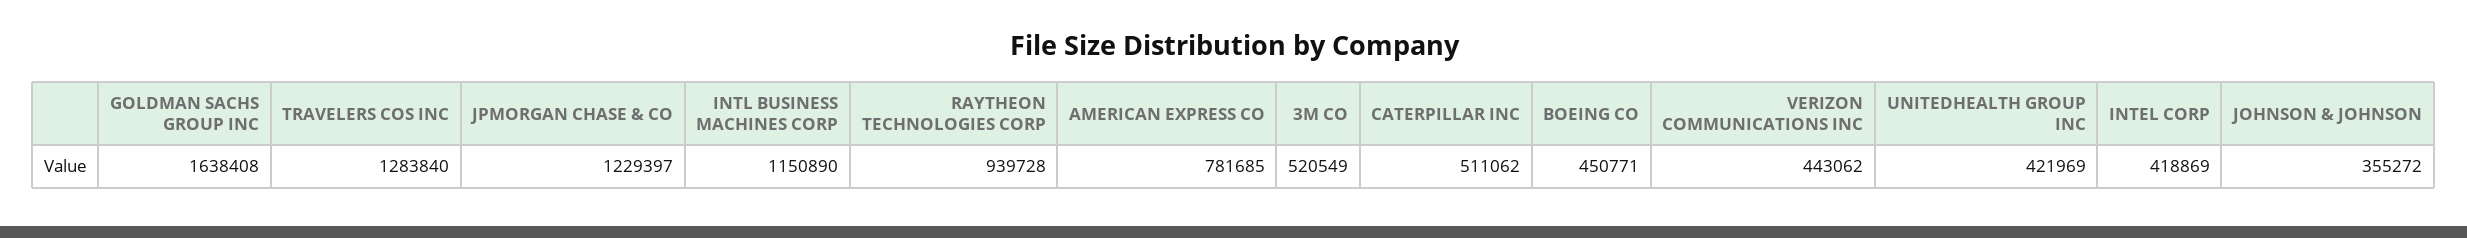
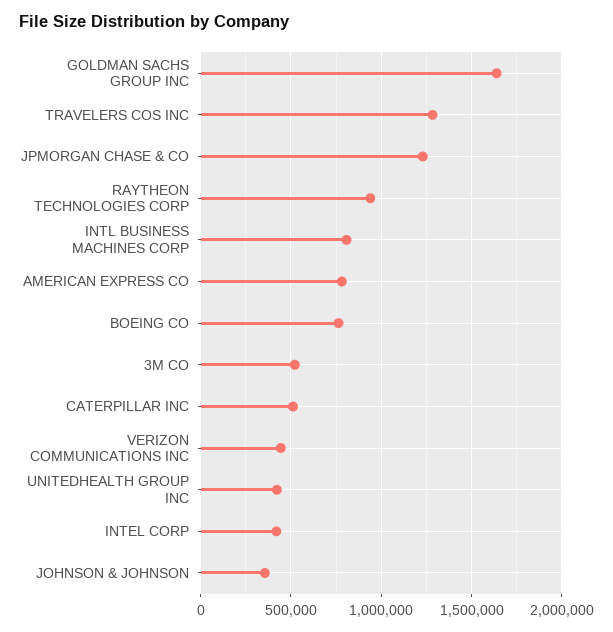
  {
    "GOLDMAN SACHS GROUP INC": 1638408,
    "TRAVELERS COS INC": 1283840,
    "JPMORGAN CHASE & CO": 1229397,
-   "INTL BUSINESS MACHINES CORP": 1150890,
+   "INTL BUSINESS MACHINES CORP": 800000,
    "RAYTHEON TECHNOLOGIES CORP": 939728,
    "AMERICAN EXPRESS CO": 781685,
    "3M CO": 520549,
    "CATERPILLAR INC": 511062,
-   "BOEING CO": 450771,
+   "BOEING CO": 750000,
    "VERIZON COMMUNICATIONS INC": 443062,
    "UNITEDHEALTH GROUP INC": 421969,
    "INTEL CORP": 418869,
    "JOHNSON & JOHNSON": 355272
  }

